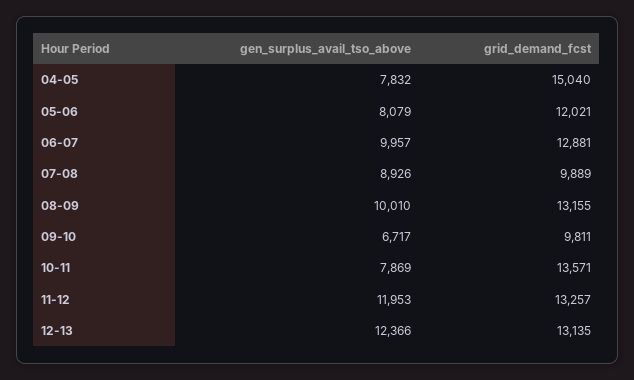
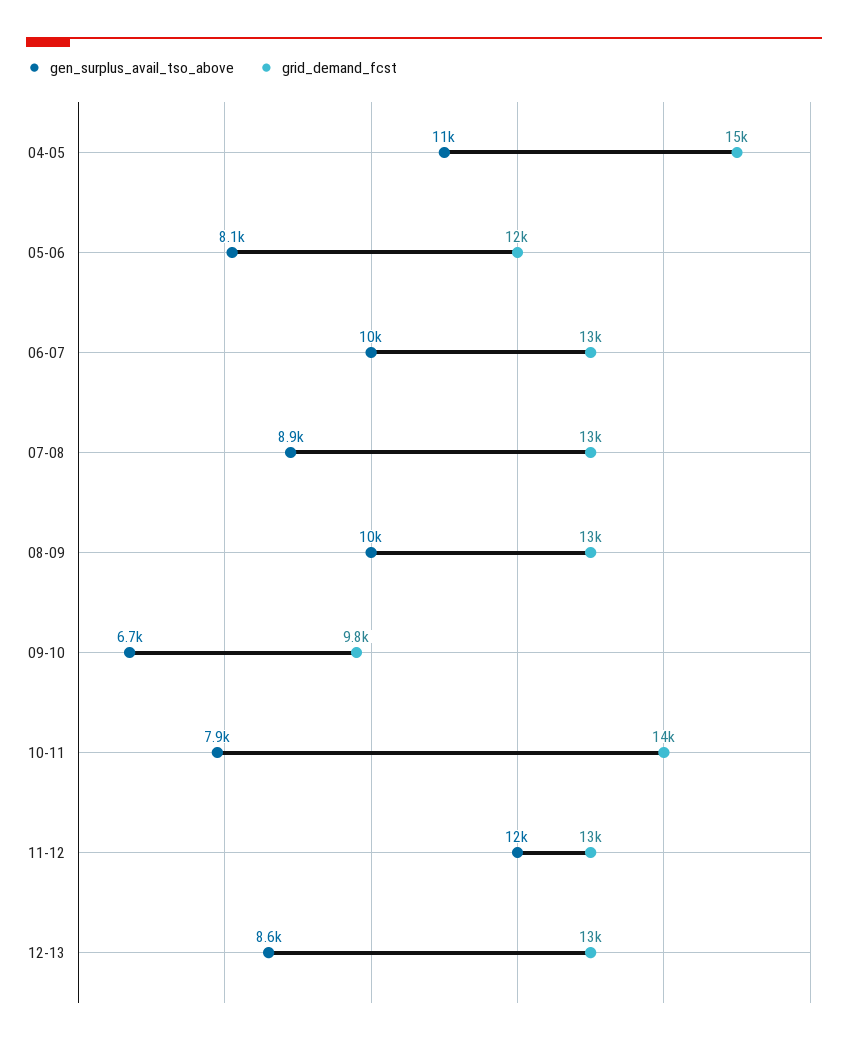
  {
    "gen_surplus_avail_tso_above": {
-     "04-05": 7832,
+     "04-05": 11000,
      "05-06": 8079,
      "06-07": 9957,
      "07-08": 8926,
      "08-09": 10010,
      "09-10": 6717,
      "10-11": 7869,
      "11-12": 11953,
-     "12-13": 12366
+     "12-13": 8600
    },
    "grid_demand_fcst": {
      "04-05": 15040,
      "05-06": 12021,
      "06-07": 12881,
-     "07-08": 9889,
+     "07-08": 13000,
      "08-09": 13155,
      "09-10": 9811,
      "10-11": 13571,
      "11-12": 13257,
      "12-13": 13135
    }
  }

